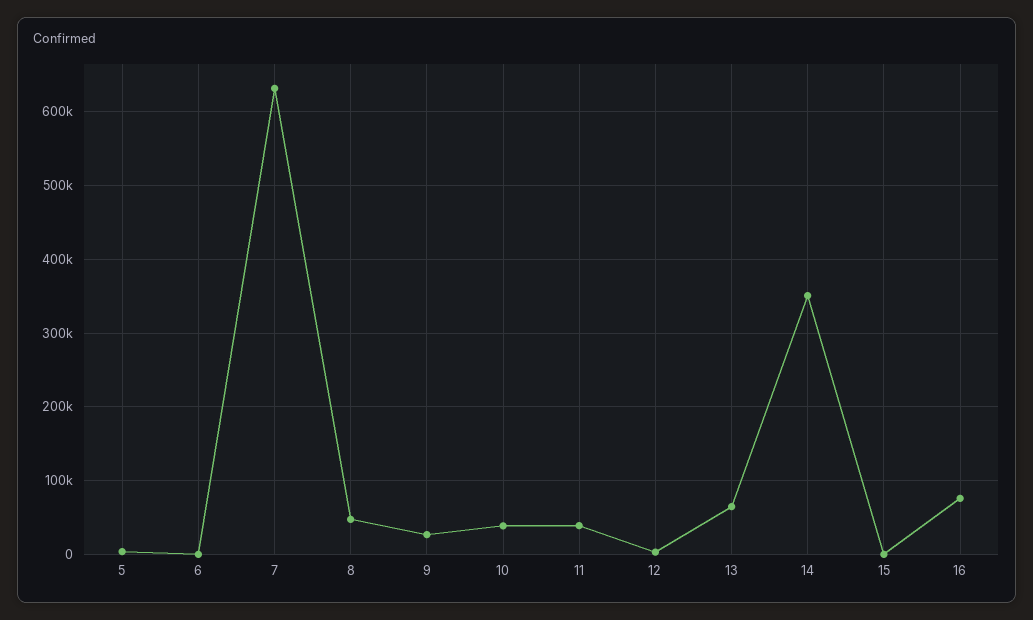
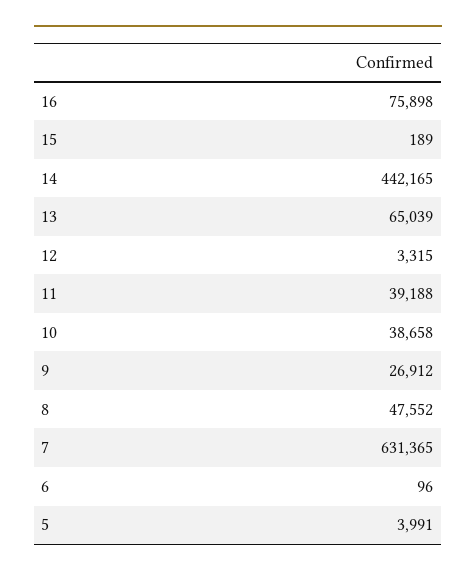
  {
    "5": 3991,
    "6": 96,
    "7": 631365,
    "8": 47552,
    "9": 26912,
    "10": 38658,
    "11": 39188,
    "12": 3315,
    "13": 65039,
-   "14": 350000,
+   "14": 442165,
    "15": 189,
    "16": 75898
  }

